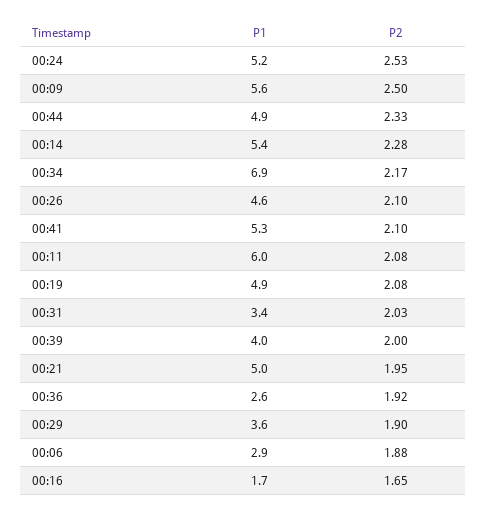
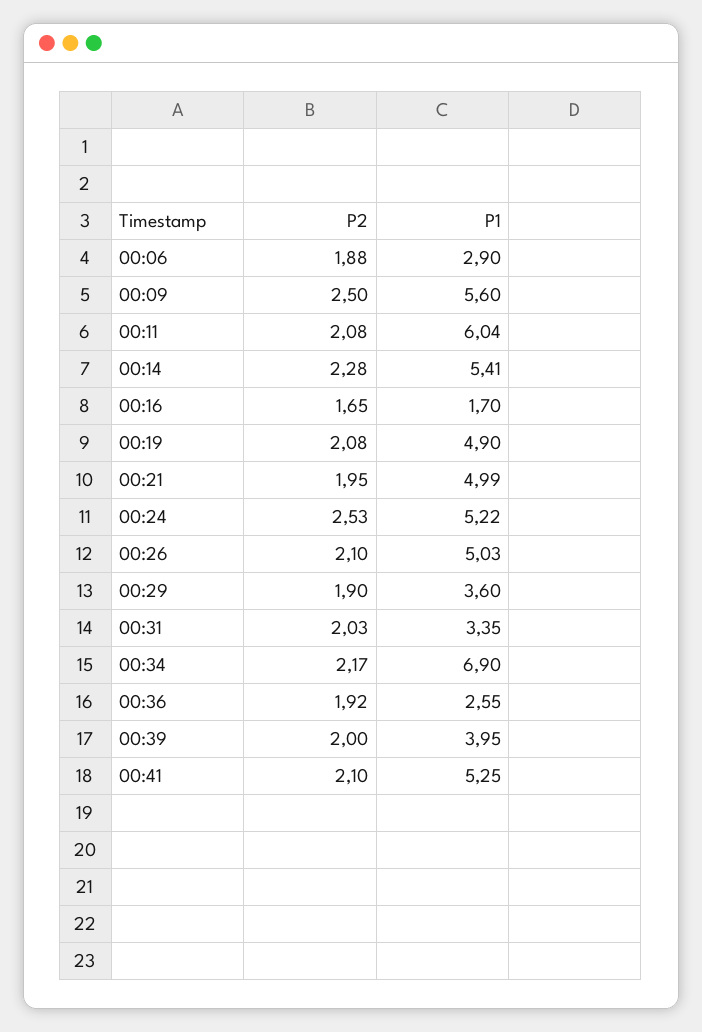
  {
    "P1": {
      "00:24": 5.22,
      "00:09": 5.6,
-     "00:44": 4.9,
      "00:14": 5.41,
      "00:34": 6.9,
-     "00:26": 4.6,
+     "00:26": 5.03,
      "00:41": 5.25,
      "00:11": 6.04,
      "00:19": 4.9,
      "00:31": 3.35,
      "00:39": 3.95,
      "00:21": 4.99,
      "00:36": 2.55,
      "00:29": 3.6,
      "00:06": 2.9,
      "00:16": 1.7
    },
    "P2": {
      "00:24": 2.53,
      "00:09": 2.5,
-     "00:44": 2.33,
      "00:14": 2.28,
      "00:34": 2.17,
      "00:26": 2.1,
      "00:41": 2.1,
      "00:11": 2.08,
      "00:19": 2.08,
      "00:31": 2.03,
      "00:39": 2,
      "00:21": 1.95,
      "00:36": 1.92,
      "00:29": 1.9,
      "00:06": 1.88,
      "00:16": 1.65
    }
  }

